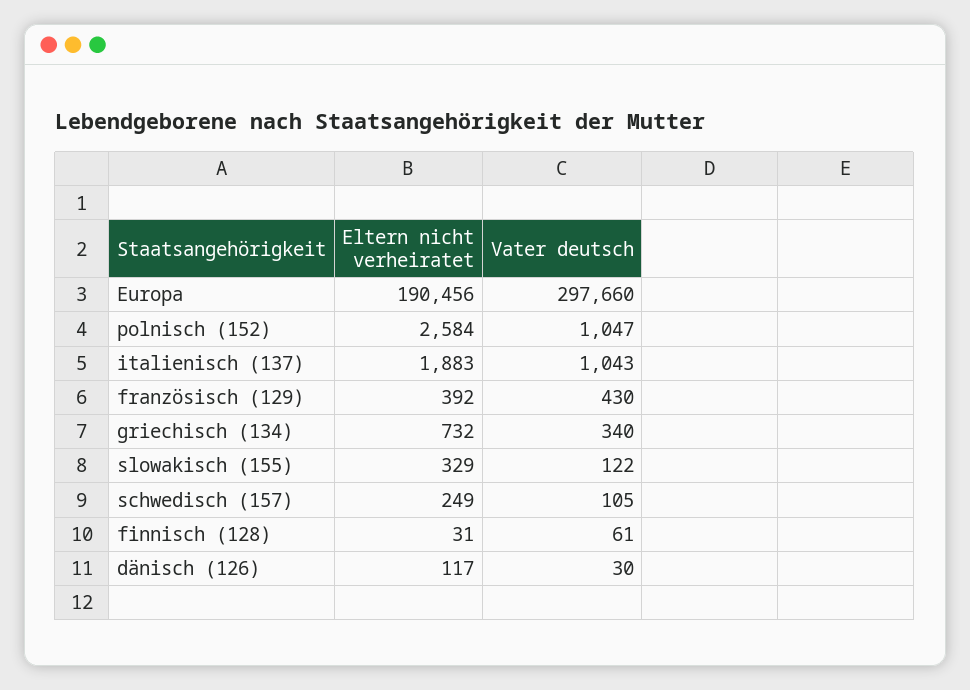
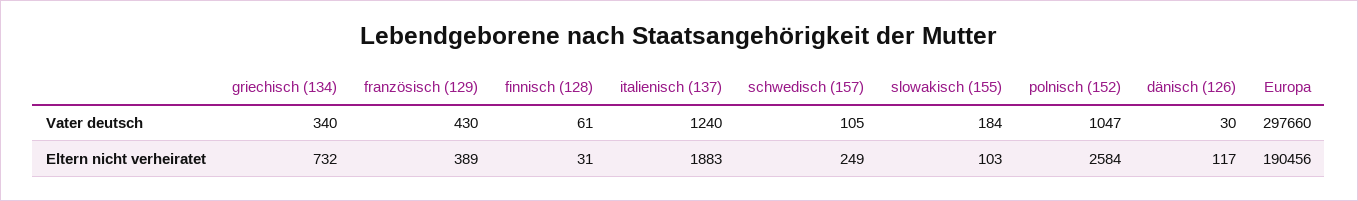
  {
    "Eltern nicht verheiratet": {
      "Europa": 190456,
      "polnisch (152)": 2584,
      "italienisch (137)": 1883,
-     "französisch (129)": 392,
+     "französisch (129)": 389,
      "griechisch (134)": 732,
-     "slowakisch (155)": 329,
+     "slowakisch (155)": 103,
      "schwedisch (157)": 249,
      "finnisch (128)": 31,
      "dänisch (126)": 117
    },
    "Vater deutsch": {
      "Europa": 297660,
      "polnisch (152)": 1047,
-     "italienisch (137)": 1043,
+     "italienisch (137)": 1240,
      "französisch (129)": 430,
      "griechisch (134)": 340,
-     "slowakisch (155)": 122,
+     "slowakisch (155)": 184,
      "schwedisch (157)": 105,
      "finnisch (128)": 61,
      "dänisch (126)": 30
    }
  }

